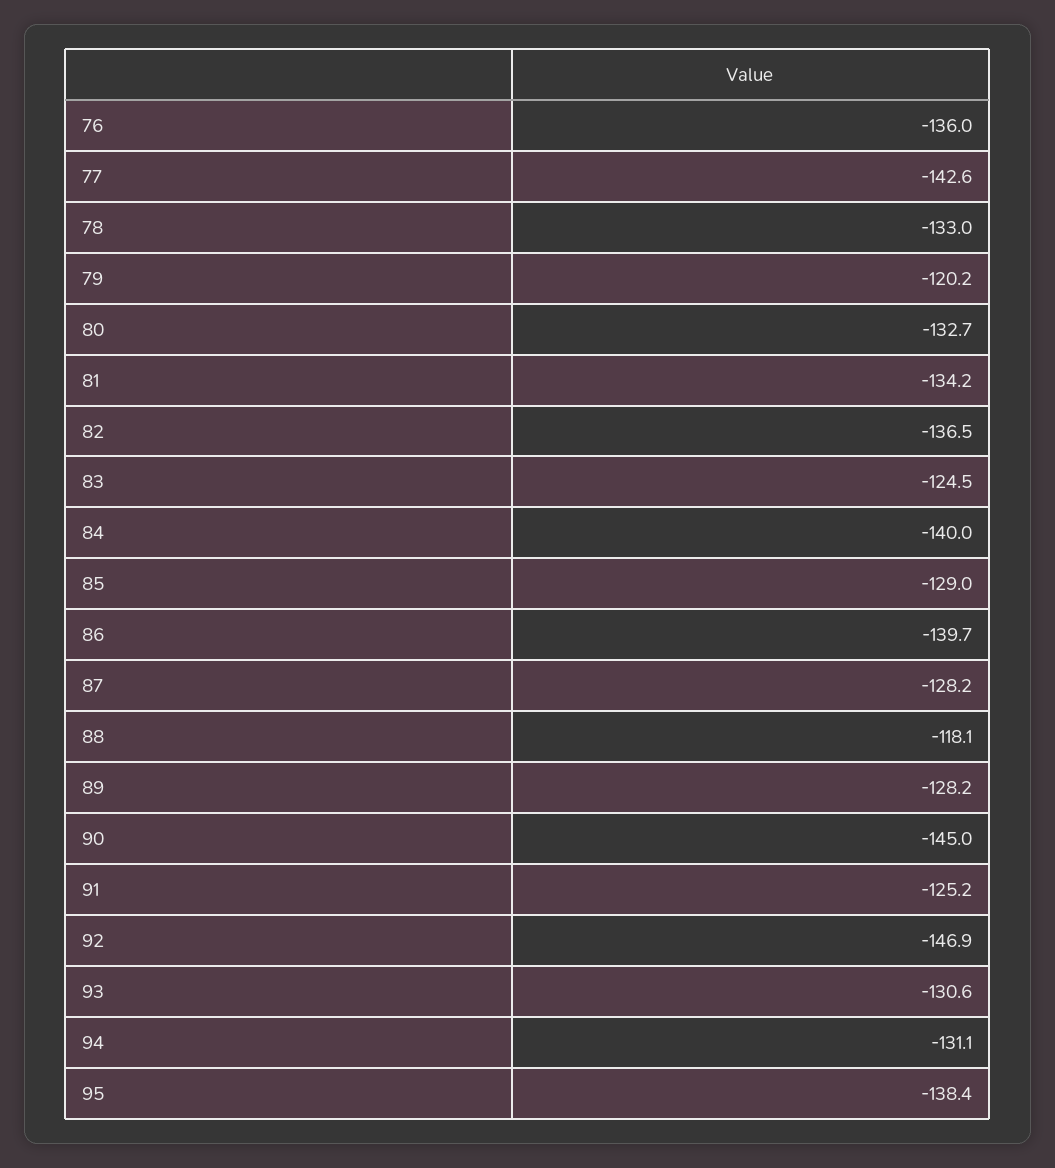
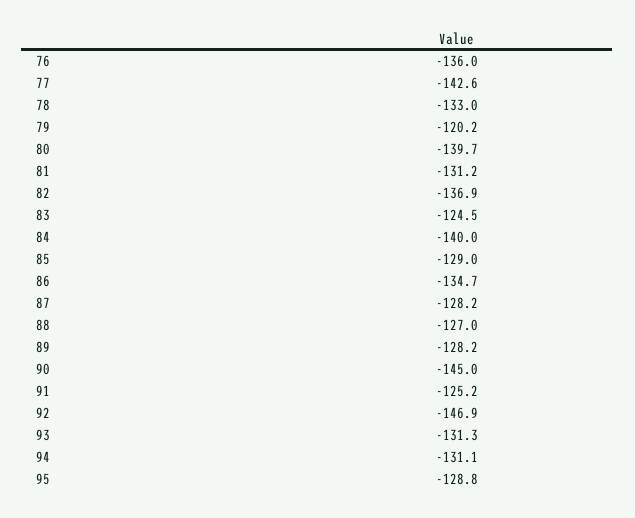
  {
    "76": -136,
    "77": -142.6,
    "78": -133,
    "79": -120.2,
-   "80": -132.7,
+   "80": -139.7,
-   "81": -134.2,
+   "81": -131.2,
-   "82": -136.5,
+   "82": -136.9,
    "83": -124.5,
    "84": -140,
    "85": -129,
-   "86": -139.7,
+   "86": -134.7,
    "87": -128.2,
-   "88": -118.1,
+   "88": -127,
    "89": -128.2,
    "90": -145,
    "91": -125.2,
    "92": -146.9,
-   "93": -130.6,
+   "93": -131.3,
    "94": -131.1,
-   "95": -138.4
+   "95": -128.8
  }

